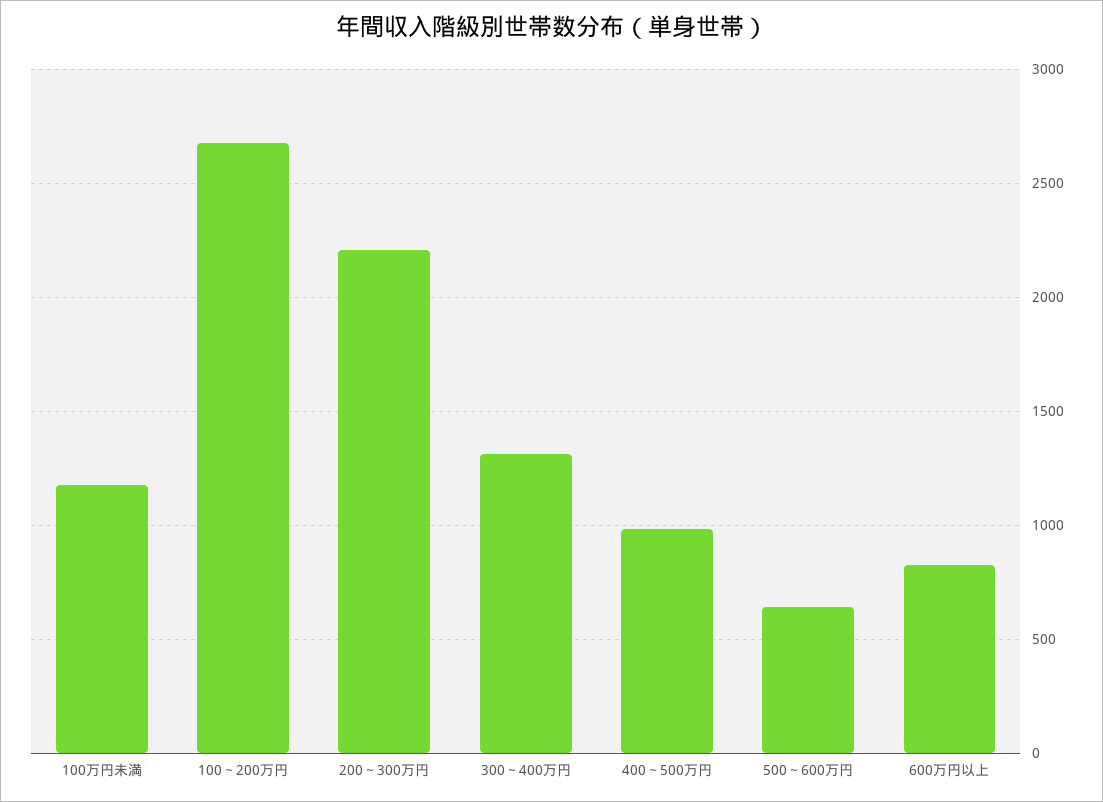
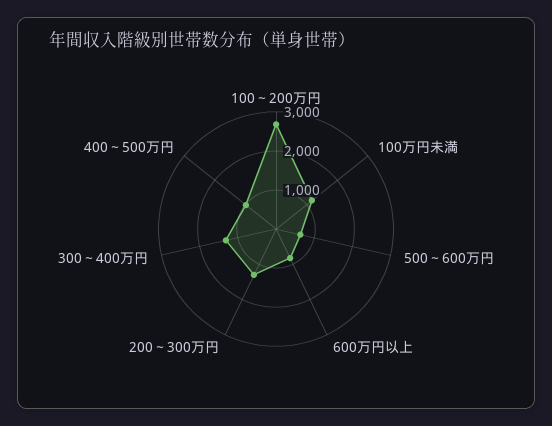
  {
    "100万円未満": 1200,
    "100～200万円": 2700,
-   "200～300万円": 2200,
+   "200～300万円": 1250,
    "300～400万円": 1300,
    "400～500万円": 1000,
    "500～600万円": 650,
    "600万円以上": 850
  }

